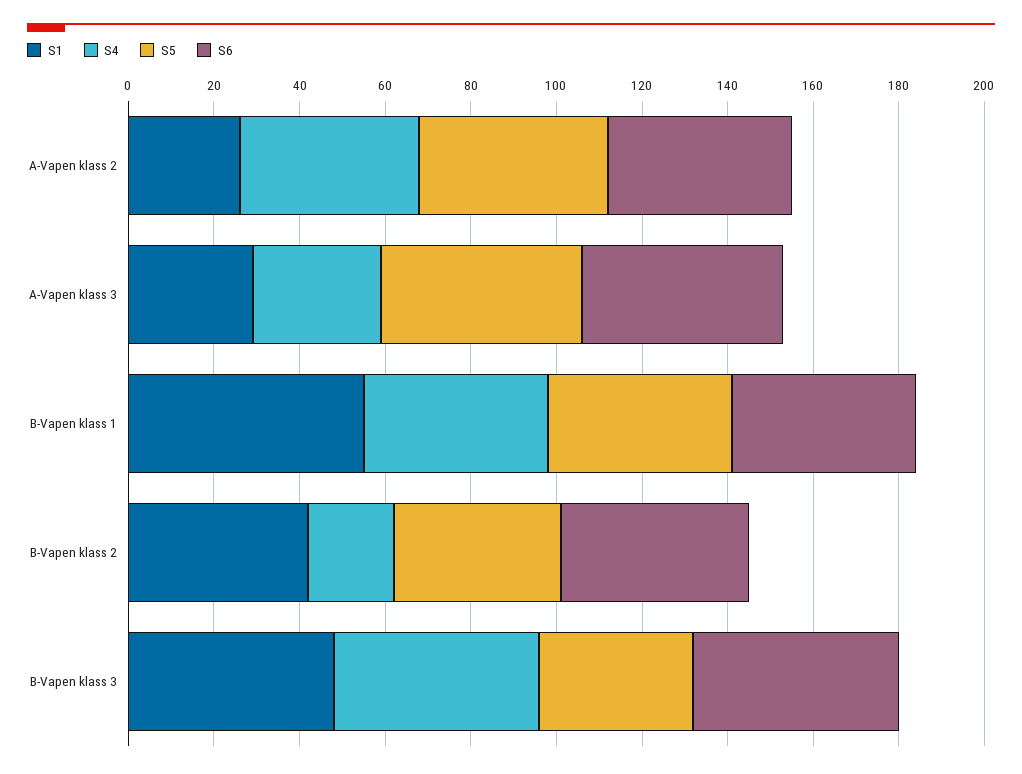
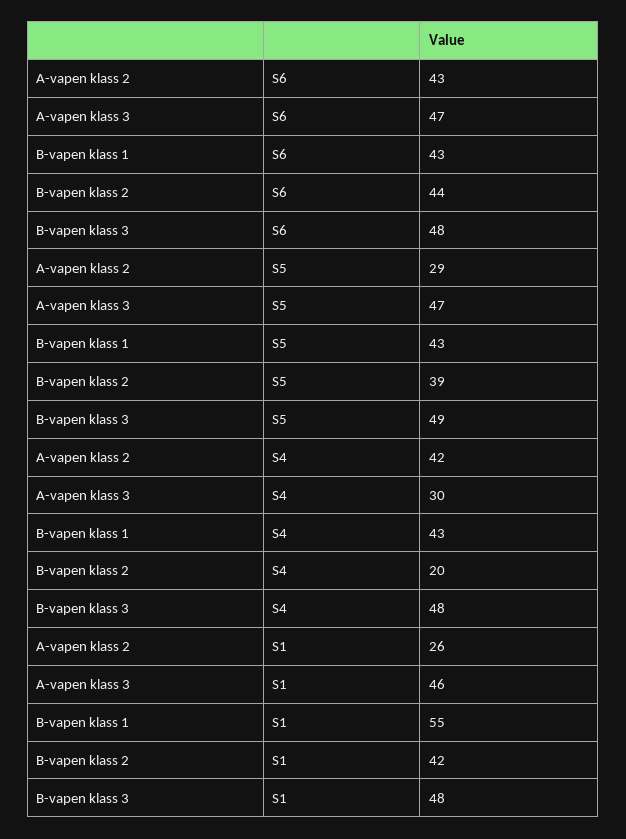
  {
    "S1": {
      "A-Vapen klass 2": 26,
-     "A-Vapen klass 3": 30,
+     "A-Vapen klass 3": 46,
      "B-Vapen klass 1": 55,
      "B-Vapen klass 2": 42,
      "B-Vapen klass 3": 48
    },
    "S4": {
      "A-Vapen klass 2": 42,
      "A-Vapen klass 3": 30,
      "B-Vapen klass 1": 43,
      "B-Vapen klass 2": 20,
      "B-Vapen klass 3": 48
    },
    "S5": {
-     "A-Vapen klass 2": 45,
+     "A-Vapen klass 2": 29,
      "A-Vapen klass 3": 47,
      "B-Vapen klass 1": 43,
      "B-Vapen klass 2": 39,
-     "B-Vapen klass 3": 35
+     "B-Vapen klass 3": 49
    },
    "S6": {
      "A-Vapen klass 2": 43,
      "A-Vapen klass 3": 47,
      "B-Vapen klass 1": 43,
      "B-Vapen klass 2": 44,
      "B-Vapen klass 3": 48
    }
  }

